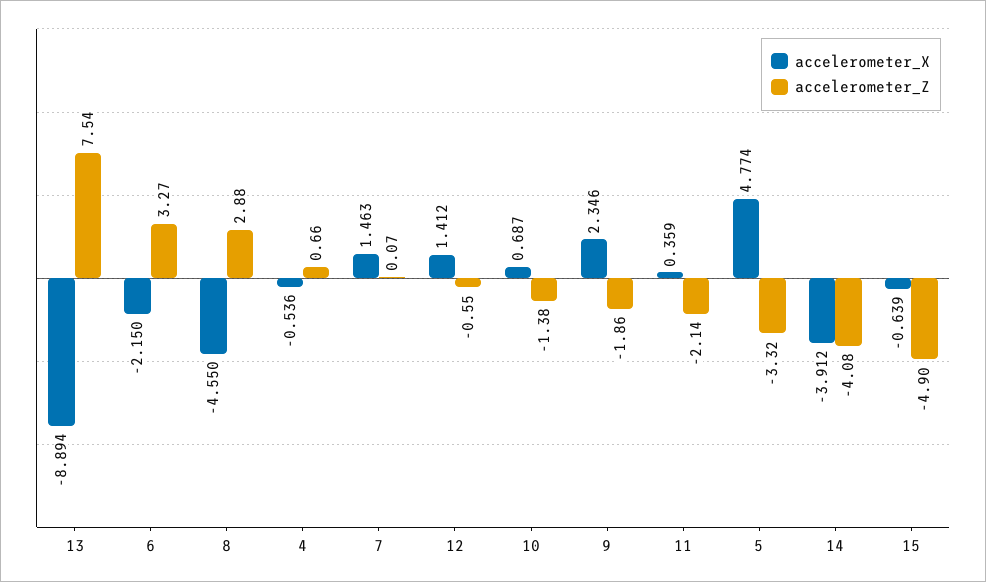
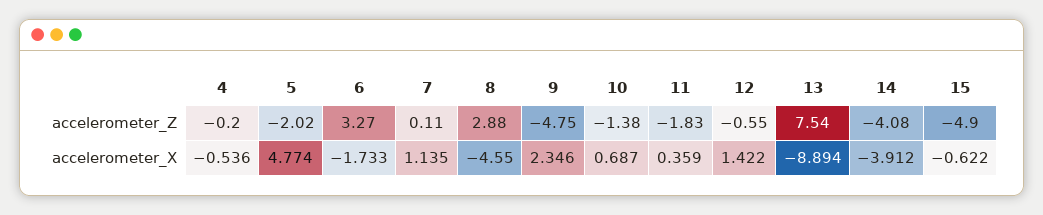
  {
    "accelerometer_X": {
      "13": -8.894,
-     "6": -2.15,
+     "6": -1.733,
      "8": -4.55,
      "4": -0.536,
-     "7": 1.463,
+     "7": 1.135,
-     "12": 1.412,
+     "12": 1.422,
      "10": 0.687,
      "9": 2.346,
      "11": 0.359,
      "5": 4.774,
      "14": -3.912,
-     "15": -0.639
+     "15": -0.622
    },
    "accelerometer_Z": {
      "13": 7.54,
      "6": 3.27,
      "8": 2.88,
-     "4": 0.66,
+     "4": -0.2,
-     "7": 0.07,
+     "7": 0.11,
      "12": -0.55,
      "10": -1.38,
-     "9": -1.86,
+     "9": -4.75,
-     "11": -2.14,
+     "11": -1.83,
-     "5": -3.32,
+     "5": -2.02,
      "14": -4.08,
      "15": -4.9
    }
  }

